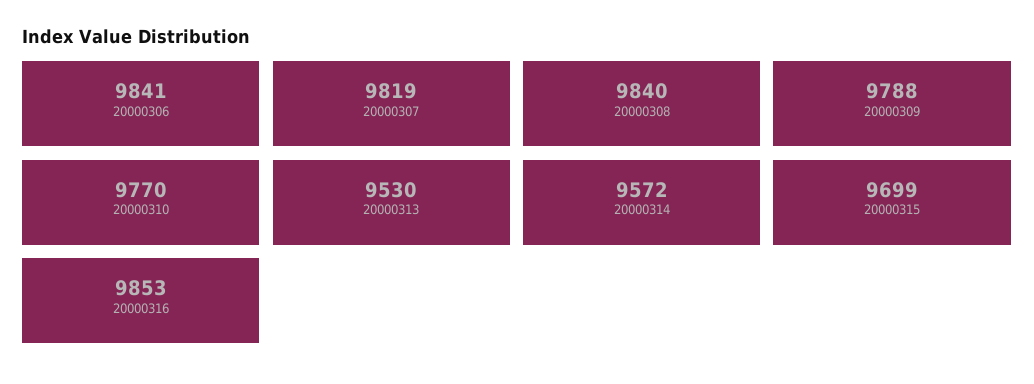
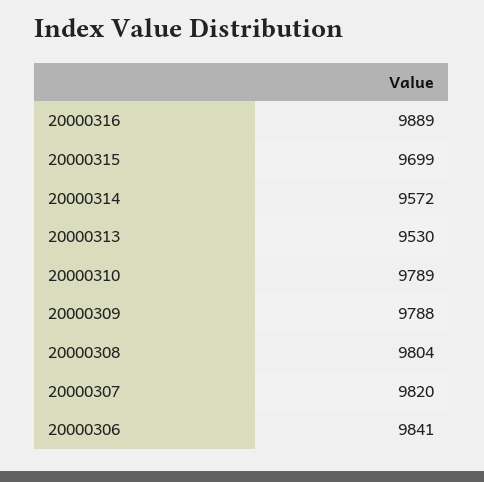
  {
    "20000306": 9841,
-   "20000307": 9819,
+   "20000307": 9820,
-   "20000308": 9840,
+   "20000308": 9804,
    "20000309": 9788,
-   "20000310": 9770,
+   "20000310": 9789,
    "20000313": 9530,
    "20000314": 9572,
    "20000315": 9699,
-   "20000316": 9853
+   "20000316": 9889
  }

